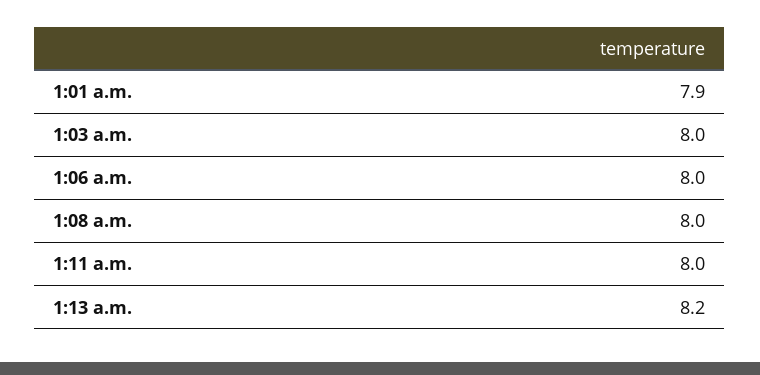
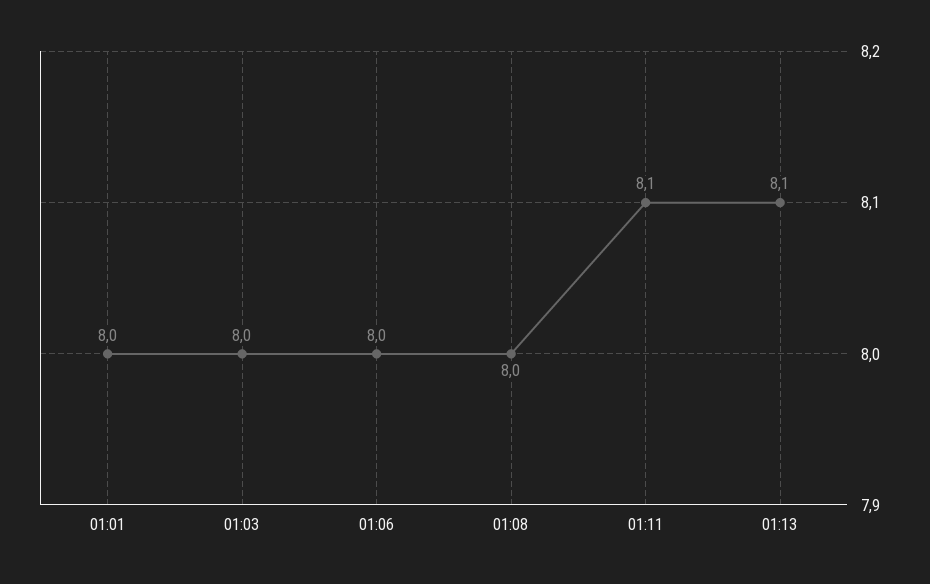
  {
-   "1:01 a.m.": 7.9,
+   "1:01 a.m.": 8,
    "1:03 a.m.": 8,
    "1:06 a.m.": 8,
    "1:08 a.m.": 8,
-   "1:11 a.m.": 8,
+   "1:11 a.m.": 8.1,
-   "1:13 a.m.": 8.2
+   "1:13 a.m.": 8.1
  }

